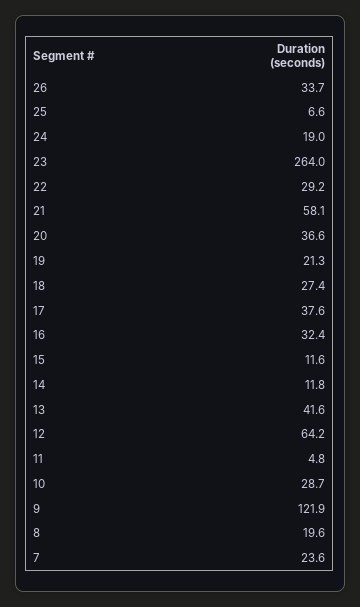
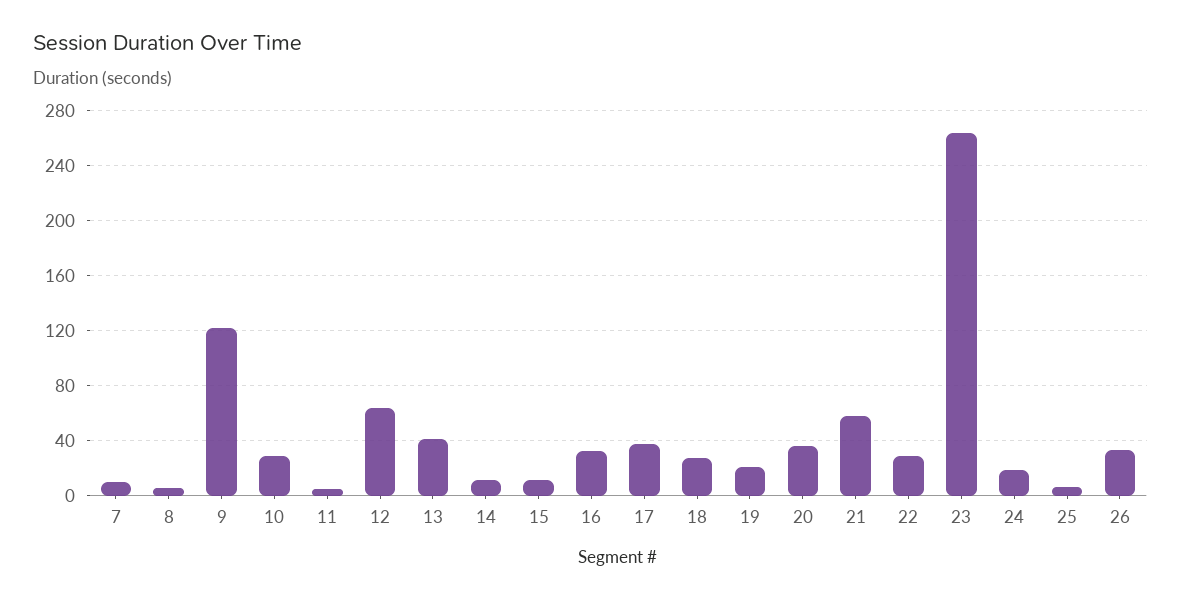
  {
    "26": 33.7,
    "25": 6.6,
    "24": 19,
    "23": 264,
    "22": 29.2,
    "21": 58.1,
    "20": 36.6,
    "19": 21.3,
    "18": 27.4,
    "17": 37.6,
    "16": 32.4,
    "15": 11.6,
    "14": 11.8,
    "13": 41.6,
    "12": 64.2,
    "11": 4.8,
    "10": 28.7,
    "9": 121.9,
-   "8": 19.6,
+   "8": 5,
-   "7": 23.6
+   "7": 10
  }

